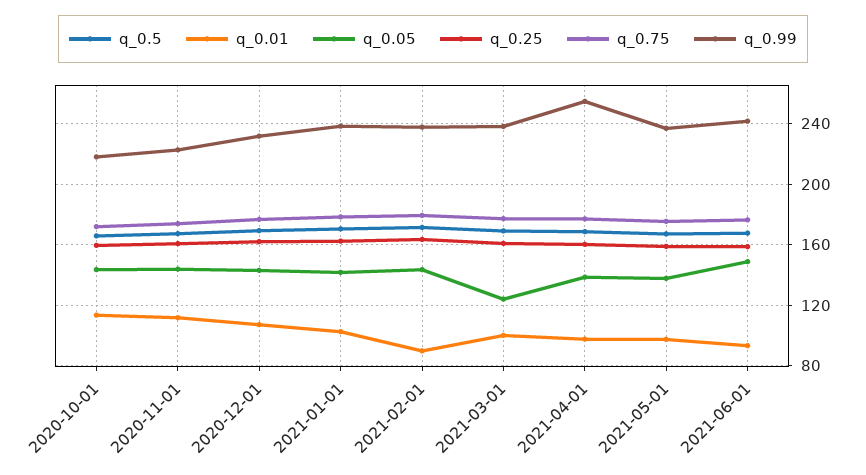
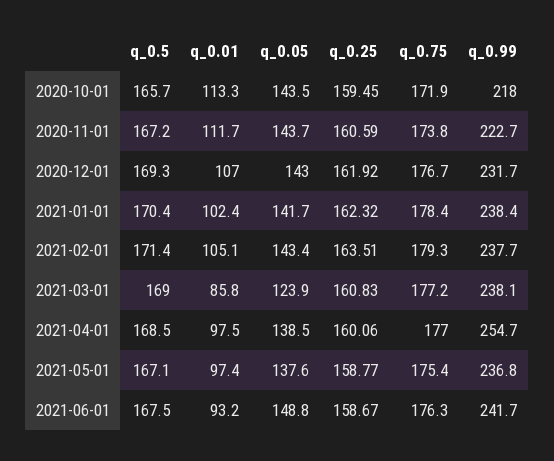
  {
    "q_0.5": {
      "2020-10-01": 165.7,
      "2020-11-01": 167.2,
      "2020-12-01": 169.3,
      "2021-01-01": 170.4,
      "2021-02-01": 171.4,
      "2021-03-01": 169,
      "2021-04-01": 168.5,
      "2021-05-01": 167.1,
      "2021-06-01": 167.5
    },
    "q_0.01": {
      "2020-10-01": 113.3,
      "2020-11-01": 111.7,
      "2020-12-01": 107,
      "2021-01-01": 102.4,
-     "2021-02-01": 90,
+     "2021-02-01": 105.1,
-     "2021-03-01": 100,
+     "2021-03-01": 85.8,
      "2021-04-01": 97.5,
      "2021-05-01": 97.4,
      "2021-06-01": 93.2
    },
    "q_0.05": {
      "2020-10-01": 143.5,
      "2020-11-01": 143.7,
      "2020-12-01": 143,
      "2021-01-01": 141.7,
      "2021-02-01": 143.4,
      "2021-03-01": 123.9,
      "2021-04-01": 138.5,
      "2021-05-01": 137.6,
      "2021-06-01": 148.8
    },
    "q_0.25": {
      "2020-10-01": 159.45,
      "2020-11-01": 160.59,
      "2020-12-01": 161.92,
      "2021-01-01": 162.32,
      "2021-02-01": 163.51,
      "2021-03-01": 160.83,
      "2021-04-01": 160.06,
      "2021-05-01": 158.77,
      "2021-06-01": 158.67
    },
    "q_0.75": {
      "2020-10-01": 171.9,
      "2020-11-01": 173.8,
      "2020-12-01": 176.7,
      "2021-01-01": 178.4,
      "2021-02-01": 179.3,
      "2021-03-01": 177.2,
      "2021-04-01": 177,
      "2021-05-01": 175.4,
      "2021-06-01": 176.3
    },
    "q_0.99": {
      "2020-10-01": 218,
      "2020-11-01": 222.7,
      "2020-12-01": 231.7,
      "2021-01-01": 238.4,
      "2021-02-01": 237.7,
      "2021-03-01": 238.1,
      "2021-04-01": 254.7,
      "2021-05-01": 236.8,
      "2021-06-01": 241.7
    }
  }

